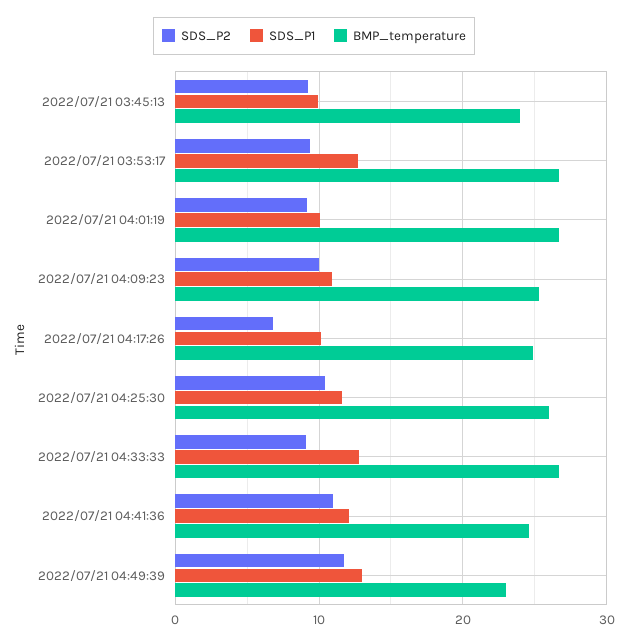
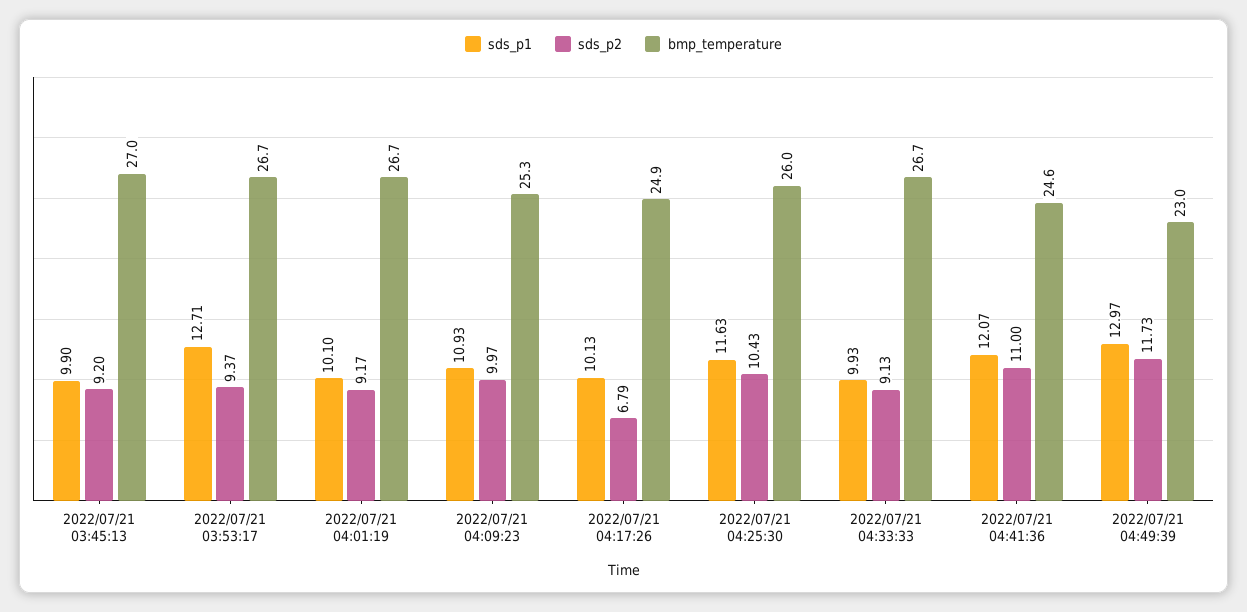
  {
    "SDS_P2": {
      "2022/07/21 03:45:13": 9.2,
      "2022/07/21 03:53:17": 9.37,
      "2022/07/21 04:01:19": 9.17,
      "2022/07/21 04:09:23": 9.97,
      "2022/07/21 04:17:26": 6.79,
      "2022/07/21 04:25:30": 10.43,
      "2022/07/21 04:33:33": 9.13,
      "2022/07/21 04:41:36": 11,
      "2022/07/21 04:49:39": 11.73
    },
    "SDS_P1": {
      "2022/07/21 03:45:13": 9.9,
      "2022/07/21 03:53:17": 12.71,
      "2022/07/21 04:01:19": 10.1,
      "2022/07/21 04:09:23": 10.93,
      "2022/07/21 04:17:26": 10.13,
      "2022/07/21 04:25:30": 11.63,
-     "2022/07/21 04:33:33": 13,
+     "2022/07/21 04:33:33": 9.93,
      "2022/07/21 04:41:36": 12.07,
      "2022/07/21 04:49:39": 12.97
    },
    "BMP_temperature": {
-     "2022/07/21 03:45:13": 24,
+     "2022/07/21 03:45:13": 27,
      "2022/07/21 03:53:17": 26.7,
      "2022/07/21 04:01:19": 26.7,
      "2022/07/21 04:09:23": 25.3,
      "2022/07/21 04:17:26": 24.9,
      "2022/07/21 04:25:30": 26,
      "2022/07/21 04:33:33": 26.7,
      "2022/07/21 04:41:36": 24.6,
      "2022/07/21 04:49:39": 23
    }
  }

